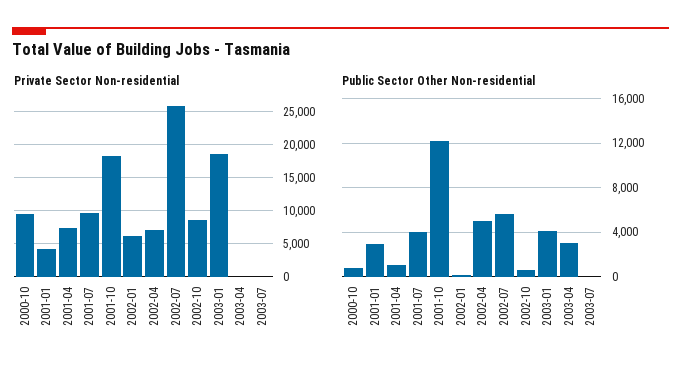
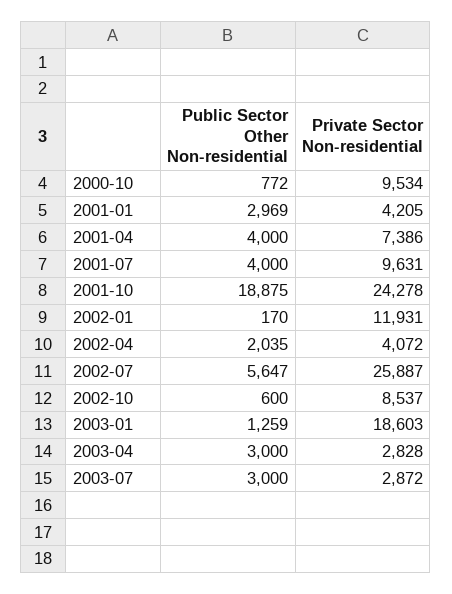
  {
    "Private Sector Non-residential": {
      "2000-10": 9534,
      "2001-01": 4205,
      "2001-04": 7386,
      "2001-07": 9631,
-     "2001-10": 18000,
+     "2001-10": 24278,
-     "2002-01": 6000,
+     "2002-01": 11931,
-     "2002-04": 7000,
+     "2002-04": 4072,
      "2002-07": 25887,
      "2002-10": 8537,
      "2003-01": 18603,
-     "2003-04": 0,
+     "2003-04": 2828,
-     "2003-07": 0
+     "2003-07": 2872
    },
    "Public Sector Other Non-residential": {
      "2000-10": 772,
      "2001-01": 2969,
-     "2001-04": 1000,
+     "2001-04": 4000,
      "2001-07": 4000,
-     "2001-10": 12000,
+     "2001-10": 18875,
      "2002-01": 170,
-     "2002-04": 5000,
+     "2002-04": 2035,
      "2002-07": 5647,
      "2002-10": 600,
-     "2003-01": 4000,
+     "2003-01": 1259,
      "2003-04": 3000,
-     "2003-07": 0
+     "2003-07": 3000
    }
  }

